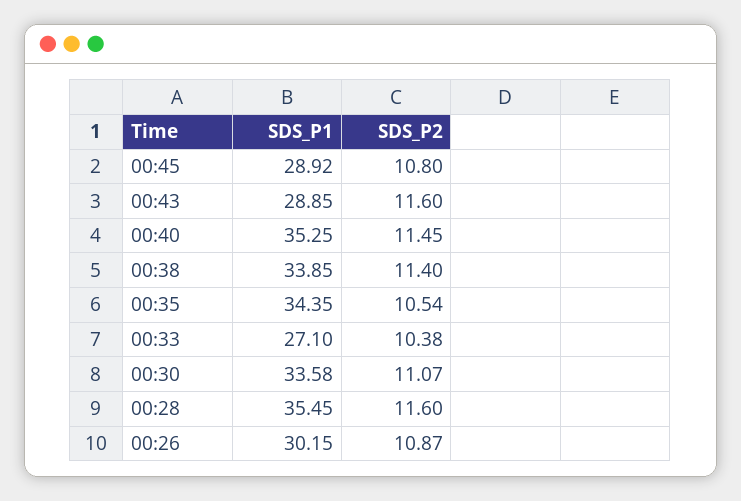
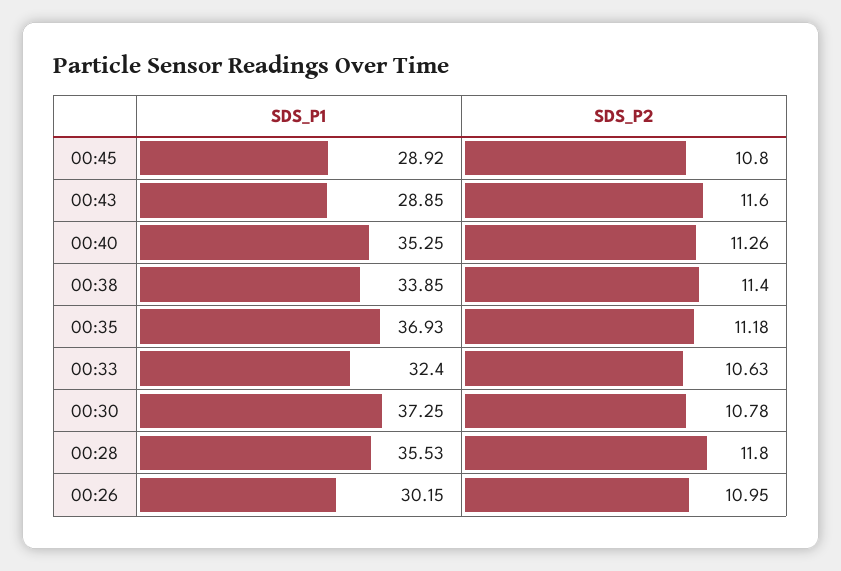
  {
    "SDS_P1": {
      "00:45": 28.92,
      "00:43": 28.85,
      "00:40": 35.25,
      "00:38": 33.85,
-     "00:35": 34.35,
+     "00:35": 36.93,
-     "00:33": 27.1,
+     "00:33": 32.4,
-     "00:30": 33.58,
+     "00:30": 37.25,
-     "00:28": 35.45,
+     "00:28": 35.53,
      "00:26": 30.15
    },
    "SDS_P2": {
      "00:45": 10.8,
      "00:43": 11.6,
-     "00:40": 11.45,
+     "00:40": 11.26,
      "00:38": 11.4,
-     "00:35": 10.54,
+     "00:35": 11.18,
-     "00:33": 10.38,
+     "00:33": 10.63,
-     "00:30": 11.07,
+     "00:30": 10.78,
-     "00:28": 11.6,
+     "00:28": 11.8,
-     "00:26": 10.87
+     "00:26": 10.95
    }
  }

